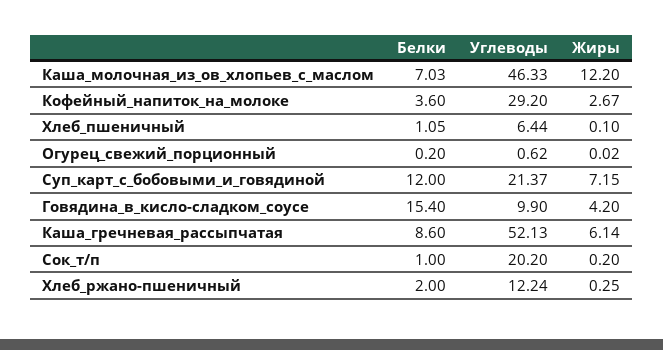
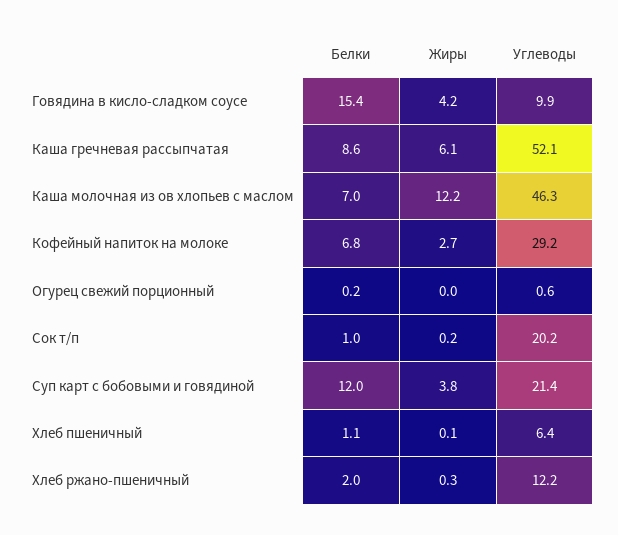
  {
    "Белки": {
      "Каша_молочная_из_ов_хлопьев_с_маслом": 7.03,
-     "Кофейный_напиток_на_молоке": 3.6,
+     "Кофейный_напиток_на_молоке": 6.8,
      "Хлеб_пшеничный": 1.05,
      "Огурец_свежий_порционный": 0.2,
      "Суп_карт_с_бобовыми_и_говядиной": 12,
      "Говядина_в_кисло-сладком_соусе": 15.4,
      "Каша_гречневая_рассыпчатая": 8.6,
      "Сок_т/п": 1,
      "Хлеб_ржано-пшеничный": 2
    },
    "Углеводы": {
      "Каша_молочная_из_ов_хлопьев_с_маслом": 46.33,
      "Кофейный_напиток_на_молоке": 29.2,
      "Хлеб_пшеничный": 6.44,
      "Огурец_свежий_порционный": 0.62,
      "Суп_карт_с_бобовыми_и_говядиной": 21.37,
      "Говядина_в_кисло-сладком_соусе": 9.9,
      "Каша_гречневая_рассыпчатая": 52.13,
      "Сок_т/п": 20.2,
      "Хлеб_ржано-пшеничный": 12.24
    },
    "Жиры": {
      "Каша_молочная_из_ов_хлопьев_с_маслом": 12.2,
      "Кофейный_напиток_на_молоке": 2.67,
      "Хлеб_пшеничный": 0.1,
      "Огурец_свежий_порционный": 0.02,
-     "Суп_карт_с_бобовыми_и_говядиной": 7.15,
+     "Суп_карт_с_бобовыми_и_говядиной": 3.8,
      "Говядина_в_кисло-сладком_соусе": 4.2,
      "Каша_гречневая_рассыпчатая": 6.14,
      "Сок_т/п": 0.2,
      "Хлеб_ржано-пшеничный": 0.25
    }
  }

